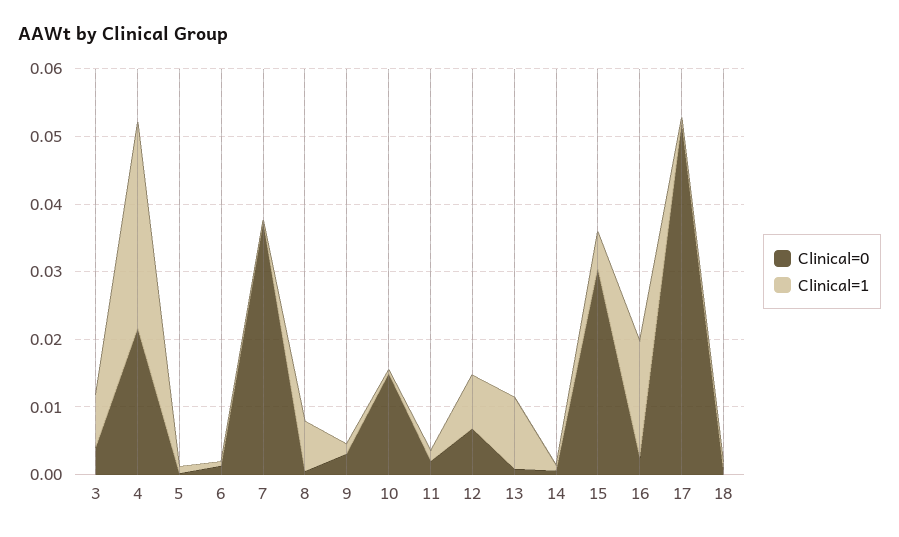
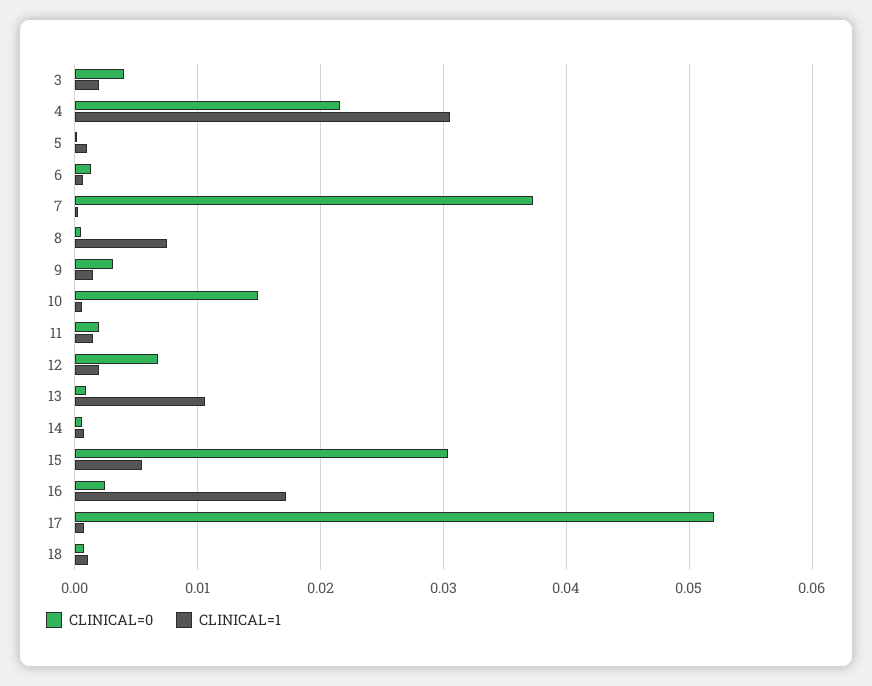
  {
    "Clinical=0": {
      "3": 0.004,
      "4": 0.022,
      "5": 0,
      "6": 0.001,
      "7": 0.037,
      "8": 0.001,
      "9": 0.003,
      "10": 0.015,
      "11": 0.002,
      "12": 0.007,
      "13": 0.001,
      "14": 0.001,
      "15": 0.03,
      "16": 0.003,
      "17": 0.052,
      "18": 0.001
    },
    "Clinical=1": {
-     "3": 0.008,
+     "3": 0.002,
      "4": 0.031,
      "5": 0.001,
      "6": 0.001,
      "7": 0,
      "8": 0.008,
      "9": 0.002,
      "10": 0.001,
      "11": 0.002,
-     "12": 0.008,
+     "12": 0.002,
      "13": 0.011,
      "14": 0.001,
      "15": 0.006,
      "16": 0.017,
      "17": 0.001,
      "18": 0.001
    }
  }

